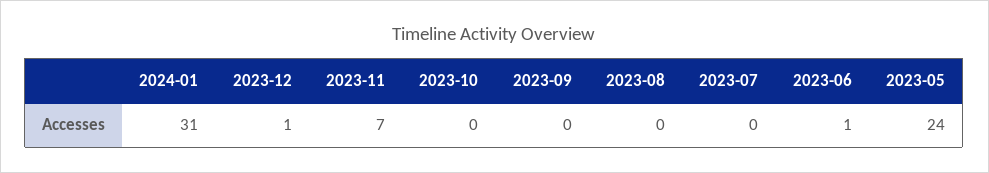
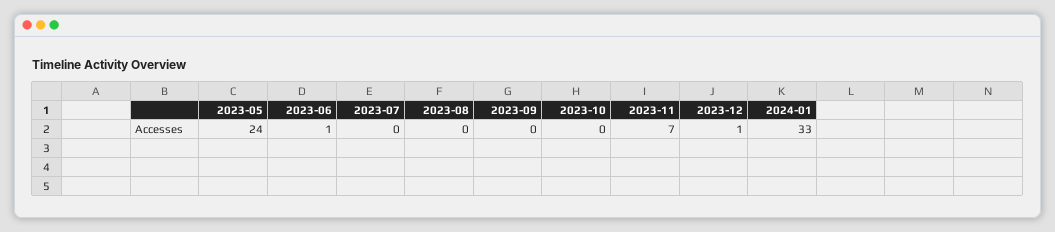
  {
-   "2024-01": 31,
+   "2024-01": 33,
    "2023-12": 1,
    "2023-11": 7,
    "2023-10": 0,
    "2023-09": 0,
    "2023-08": 0,
    "2023-07": 0,
    "2023-06": 1,
    "2023-05": 24
  }

